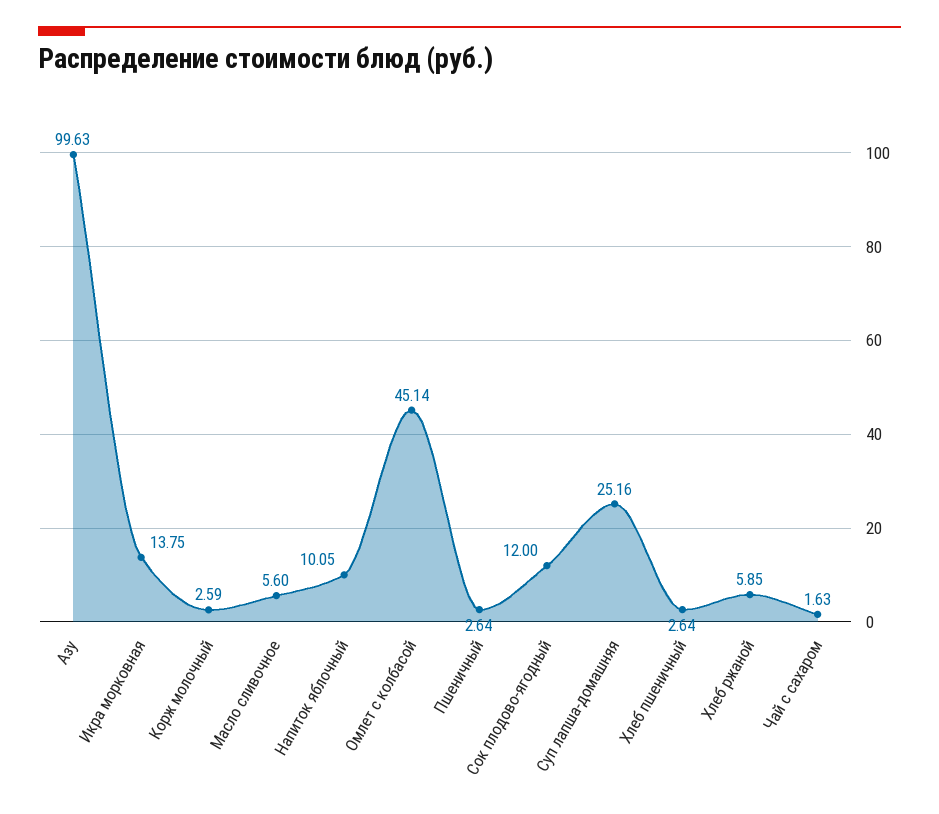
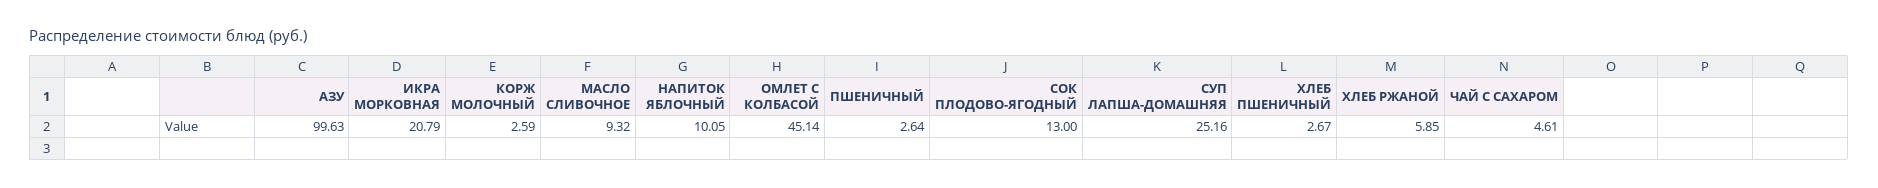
  {
    "Азу": 99.63,
-   "Икра морковная": 13.75,
+   "Икра морковная": 20.79,
    "Корж молочный": 2.59,
-   "Масло сливочное": 5.6,
+   "Масло сливочное": 9.32,
    "Напиток яблочный": 10.05,
    "Омлет с колбасой": 45.14,
    "Пшеничный": 2.64,
-   "Сок плодово-ягодный": 12,
+   "Сок плодово-ягодный": 13,
    "Суп лапша-домашняя": 25.16,
-   "Хлеб пшеничный": 2.64,
+   "Хлеб пшеничный": 2.67,
    "Хлеб ржаной": 5.85,
-   "Чай с сахаром": 1.63
+   "Чай с сахаром": 4.61
  }

